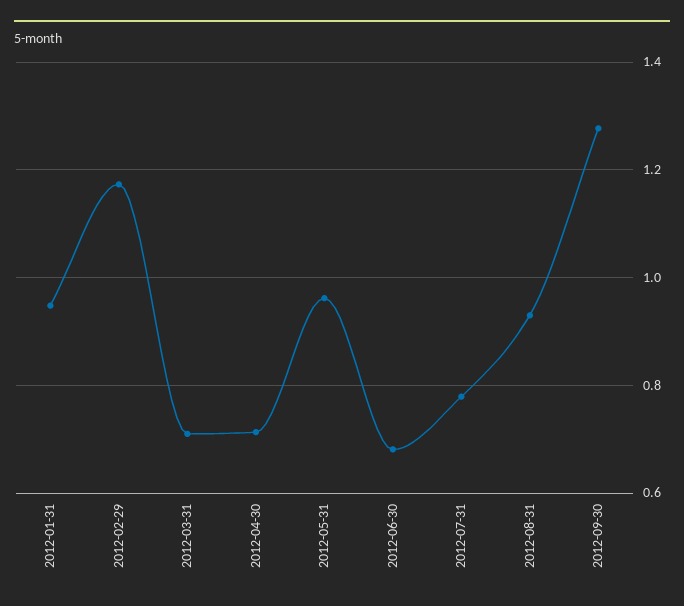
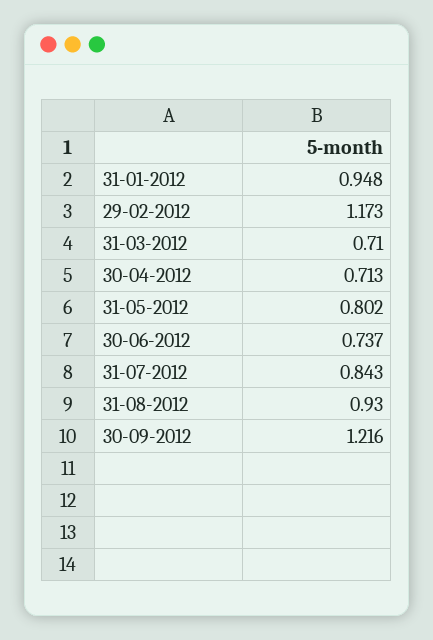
  {
    "2012-01-31": 0.948,
    "2012-02-29": 1.173,
    "2012-03-31": 0.71,
    "2012-04-30": 0.713,
-   "2012-05-31": 0.96,
+   "2012-05-31": 0.802,
-   "2012-06-30": 0.68,
+   "2012-06-30": 0.737,
-   "2012-07-31": 0.78,
+   "2012-07-31": 0.843,
    "2012-08-31": 0.93,
-   "2012-09-30": 1.28
+   "2012-09-30": 1.216
  }

